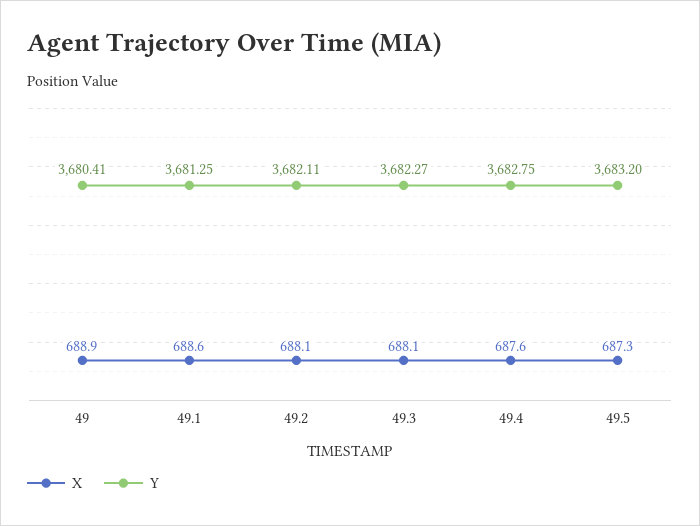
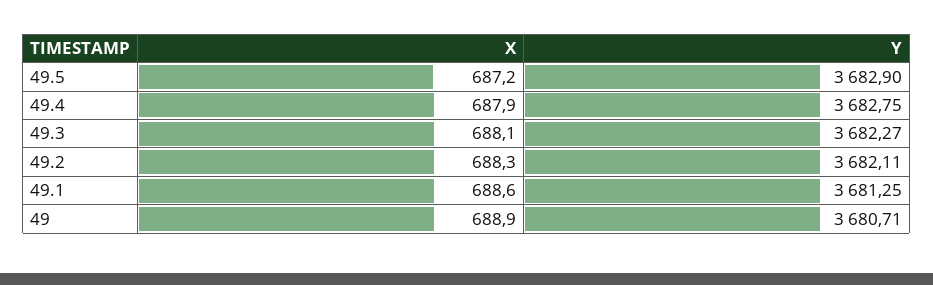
  {
    "X": {
      "49": 688.9,
      "49.1": 688.6,
-     "49.2": 688.1,
+     "49.2": 688.3,
      "49.3": 688.1,
-     "49.4": 687.6,
+     "49.4": 687.9,
-     "49.5": 687.3
+     "49.5": 687.2
    },
    "Y": {
-     "49": 3680.41,
+     "49": 3680.71,
      "49.1": 3681.25,
      "49.2": 3682.11,
      "49.3": 3682.27,
      "49.4": 3682.75,
-     "49.5": 3683.2
+     "49.5": 3682.9
    }
  }

